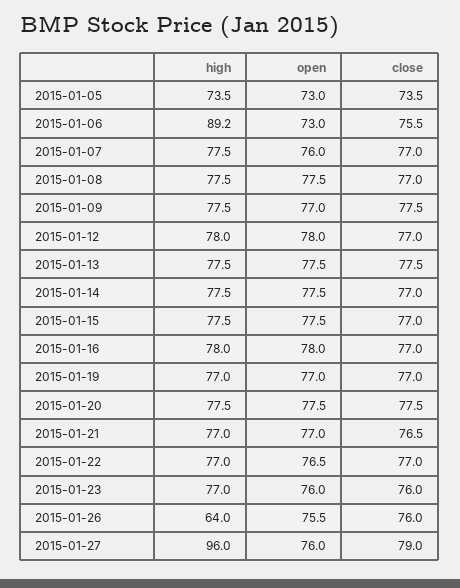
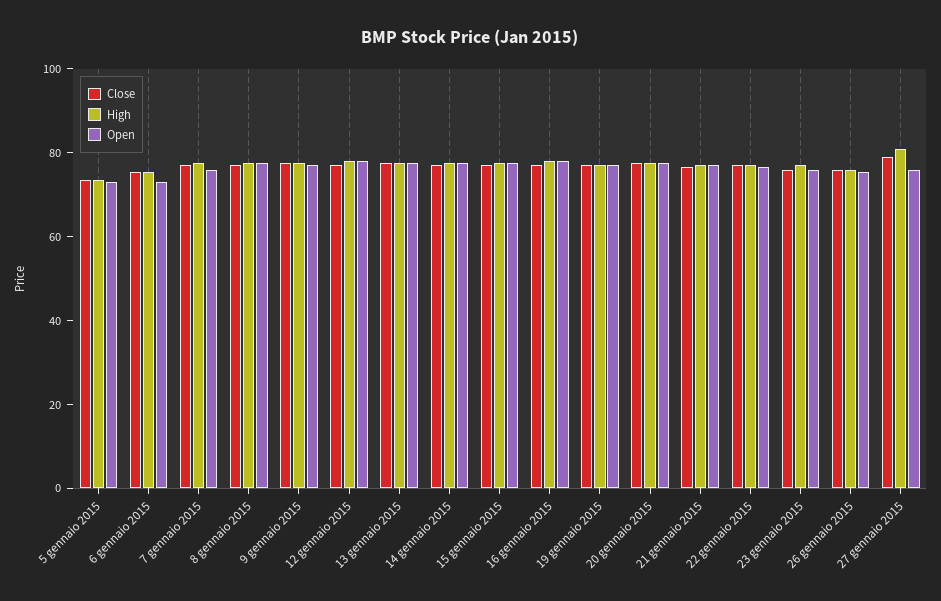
  {
    "high": {
      "2015-01-05": 73.5,
-     "2015-01-06": 89.2,
+     "2015-01-06": 75,
      "2015-01-07": 77.5,
      "2015-01-08": 77.5,
      "2015-01-09": 77.5,
      "2015-01-12": 78,
      "2015-01-13": 77.5,
      "2015-01-14": 77.5,
      "2015-01-15": 77.5,
      "2015-01-16": 78,
      "2015-01-19": 77,
      "2015-01-20": 77.5,
      "2015-01-21": 77,
      "2015-01-22": 77,
      "2015-01-23": 77,
-     "2015-01-26": 64,
+     "2015-01-26": 75,
-     "2015-01-27": 96
+     "2015-01-27": 80
    },
    "open": {
      "2015-01-05": 73,
      "2015-01-06": 73,
      "2015-01-07": 76,
      "2015-01-08": 77.5,
      "2015-01-09": 77,
      "2015-01-12": 78,
      "2015-01-13": 77.5,
      "2015-01-14": 77.5,
      "2015-01-15": 77.5,
      "2015-01-16": 78,
      "2015-01-19": 77,
      "2015-01-20": 77.5,
      "2015-01-21": 77,
      "2015-01-22": 76.5,
      "2015-01-23": 76,
      "2015-01-26": 75.5,
      "2015-01-27": 76
    },
    "close": {
      "2015-01-05": 73.5,
      "2015-01-06": 75.5,
      "2015-01-07": 77,
      "2015-01-08": 77,
      "2015-01-09": 77.5,
      "2015-01-12": 77,
      "2015-01-13": 77.5,
      "2015-01-14": 77,
      "2015-01-15": 77,
      "2015-01-16": 77,
      "2015-01-19": 77,
      "2015-01-20": 77.5,
      "2015-01-21": 76.5,
      "2015-01-22": 77,
      "2015-01-23": 76,
      "2015-01-26": 76,
      "2015-01-27": 79
    }
  }

